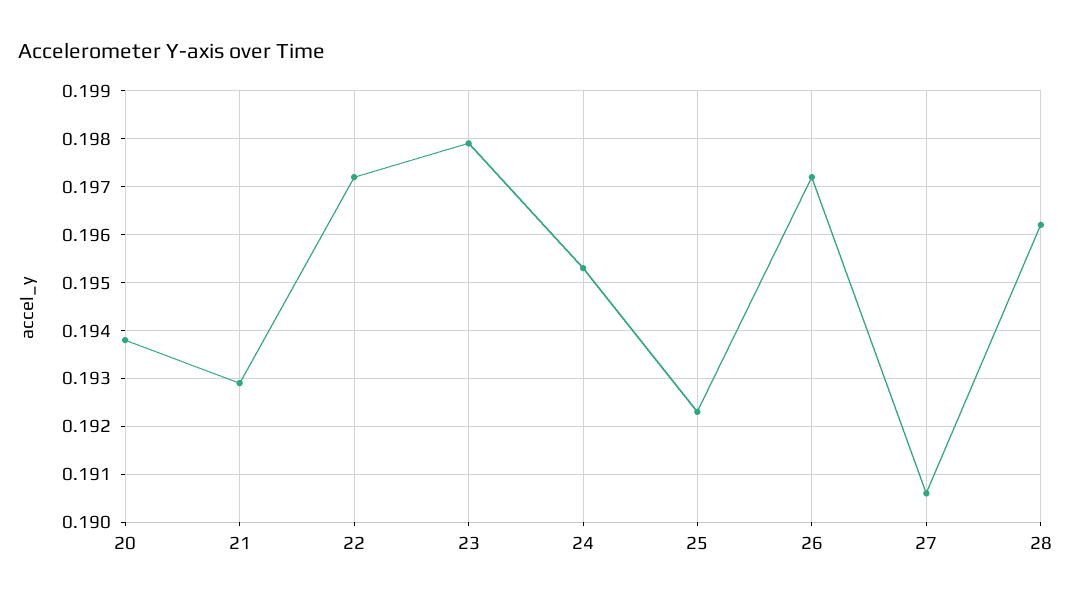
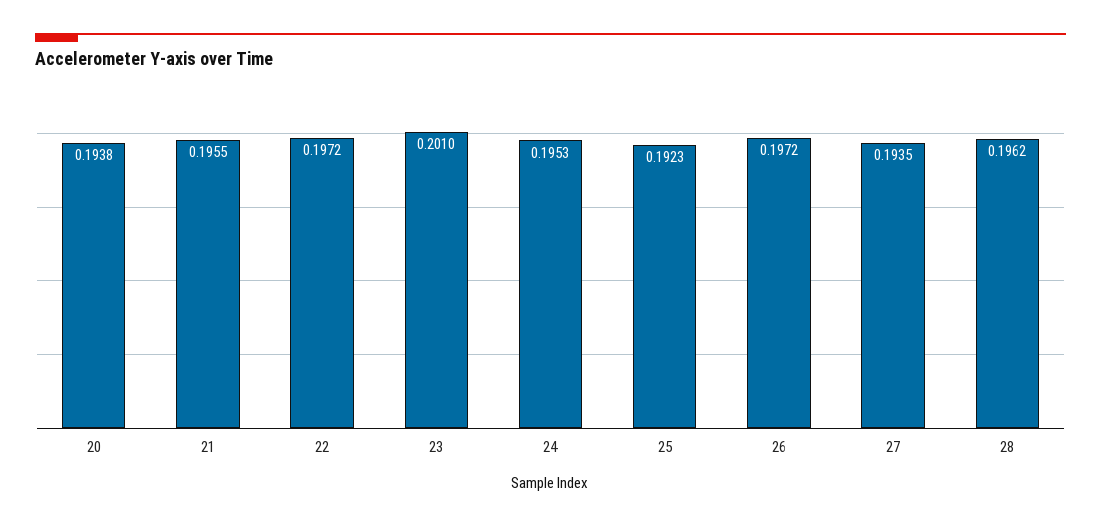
  {
    "20": 0.1938,
-   "21": 0.193,
+   "21": 0.1955,
    "22": 0.1972,
-   "23": 0.198,
+   "23": 0.201,
    "24": 0.1953,
    "25": 0.1923,
    "26": 0.1972,
-   "27": 0.1905,
+   "27": 0.1935,
    "28": 0.1962
  }

